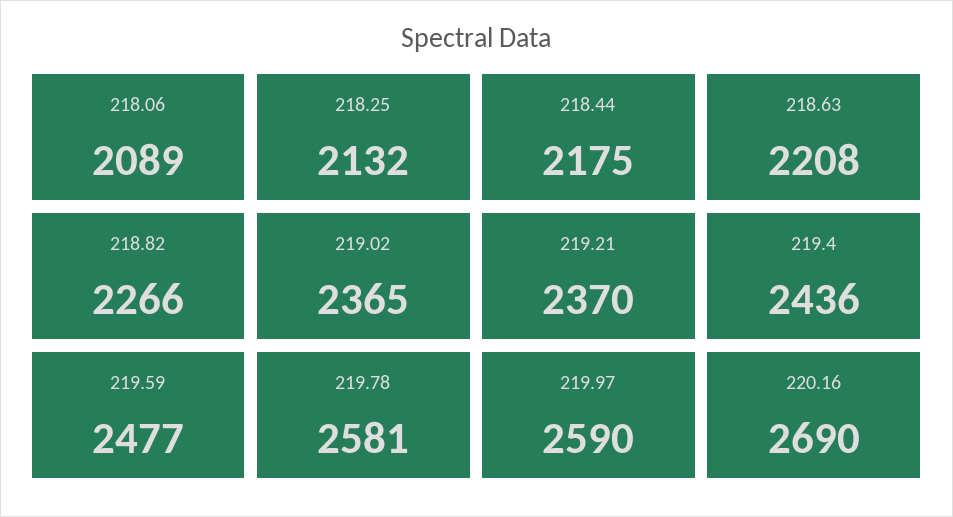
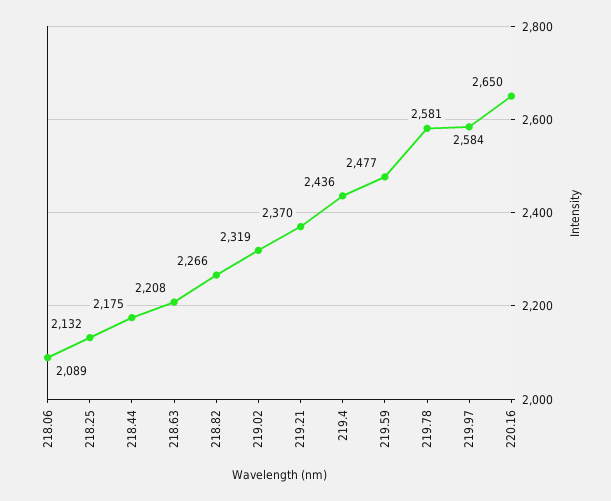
  {
    "218.06": 2089,
    "218.25": 2132,
    "218.44": 2175,
    "218.63": 2208,
    "218.82": 2266,
-   "219.02": 2365,
+   "219.02": 2319,
    "219.21": 2370,
    "219.4": 2436,
    "219.59": 2477,
    "219.78": 2581,
-   "219.97": 2590,
+   "219.97": 2584,
-   "220.16": 2690
+   "220.16": 2650
  }

